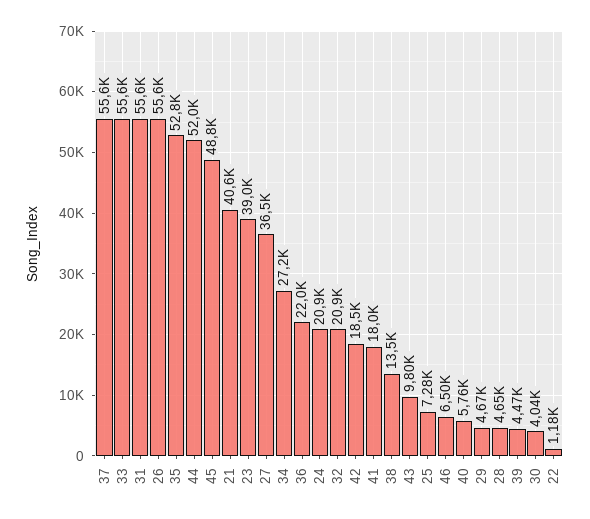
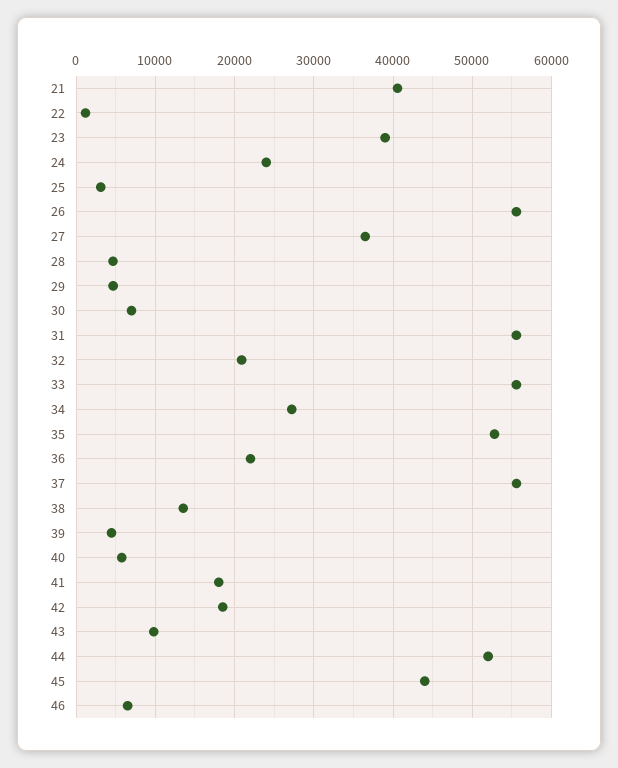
  {
    "37": 55600,
    "33": 55600,
    "31": 55600,
    "26": 55600,
    "35": 52800,
    "44": 52000,
-   "45": 48800,
+   "45": 44000,
    "21": 40600,
    "23": 39000,
    "27": 36500,
    "34": 27200,
    "36": 22000,
-   "24": 20900,
+   "24": 24000,
    "32": 20900,
    "42": 18500,
    "41": 18000,
    "38": 13500,
    "43": 9800,
-   "25": 7280,
+   "25": 3000,
    "46": 6500,
    "40": 5760,
    "29": 4670,
    "28": 4650,
    "39": 4470,
-   "30": 4040,
+   "30": 7000,
    "22": 1180
  }

